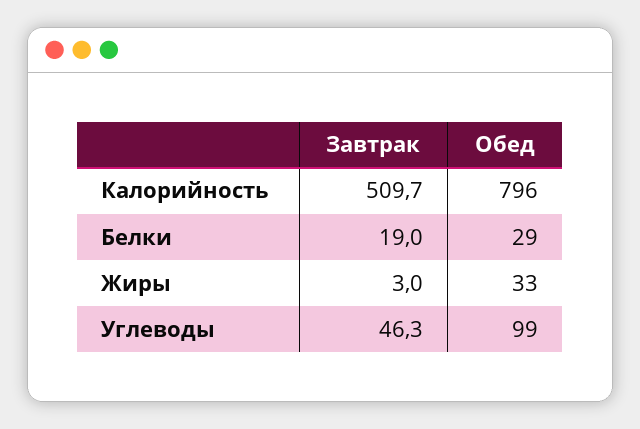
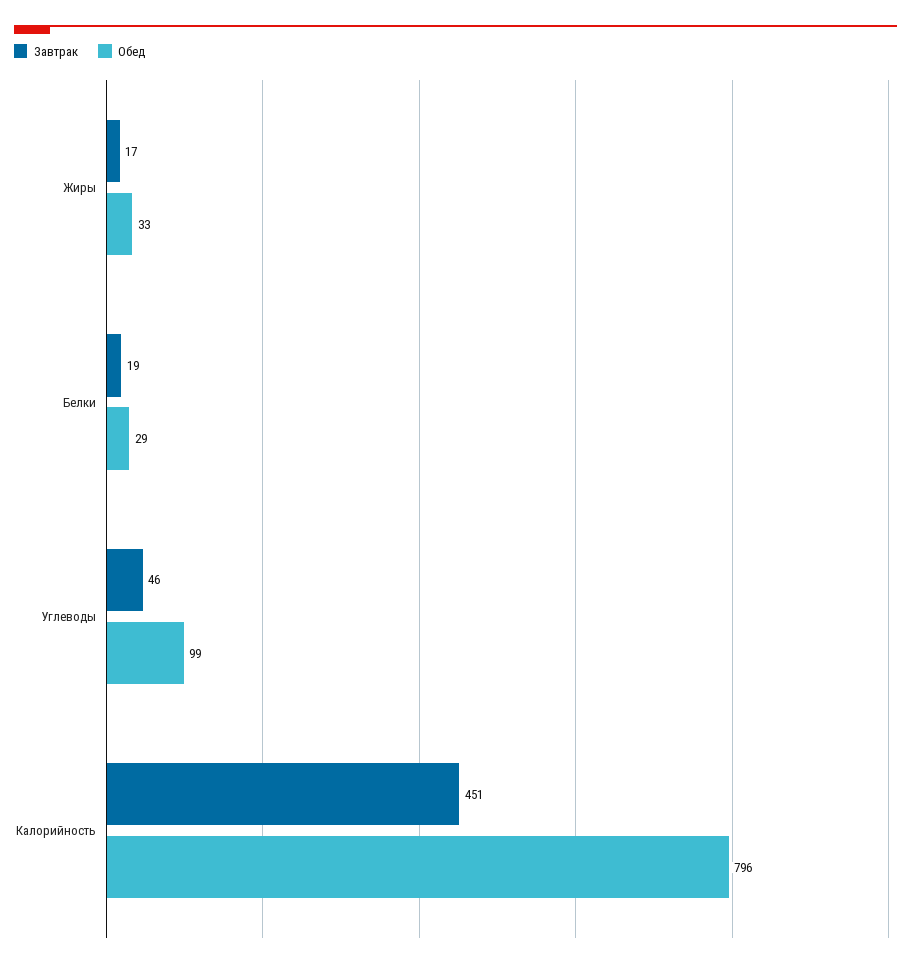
  {
    "Завтрак": {
-     "Калорийность": 509.7,
+     "Калорийность": 451,
      "Белки": 19,
-     "Жиры": 3,
+     "Жиры": 17,
      "Углеводы": 46.3
    },
    "Обед": {
      "Калорийность": 796,
      "Белки": 29,
      "Жиры": 33,
      "Углеводы": 99
    }
  }

